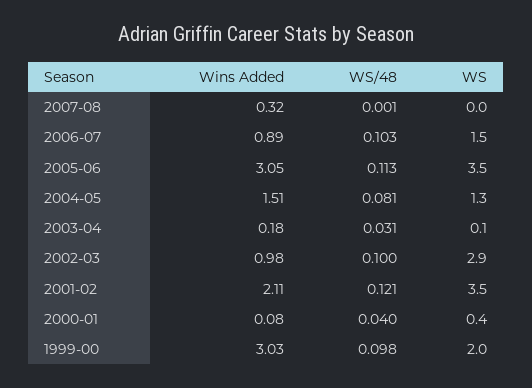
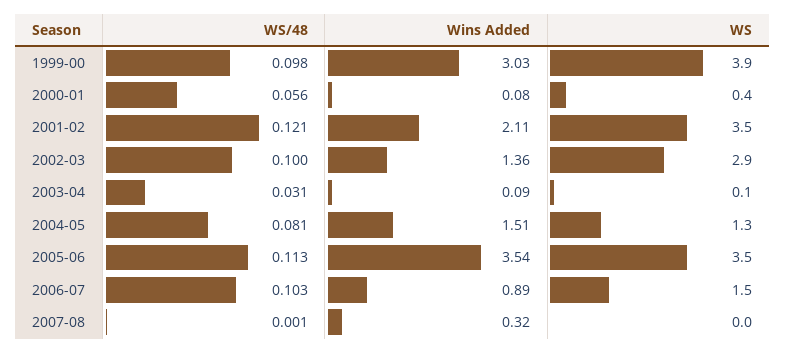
  {
    "Wins Added": {
      "2007-08": 0.32,
      "2006-07": 0.89,
-     "2005-06": 3.05,
+     "2005-06": 3.54,
      "2004-05": 1.51,
-     "2003-04": 0.18,
+     "2003-04": 0.09,
-     "2002-03": 0.98,
+     "2002-03": 1.36,
      "2001-02": 2.11,
      "2000-01": 0.08,
      "1999-00": 3.03
    },
    "WS/48": {
      "2007-08": 0.001,
      "2006-07": 0.103,
      "2005-06": 0.113,
      "2004-05": 0.081,
      "2003-04": 0.031,
      "2002-03": 0.1,
      "2001-02": 0.121,
-     "2000-01": 0.04,
+     "2000-01": 0.056,
      "1999-00": 0.098
    },
    "WS": {
      "2007-08": 0,
      "2006-07": 1.5,
      "2005-06": 3.5,
      "2004-05": 1.3,
      "2003-04": 0.1,
      "2002-03": 2.9,
      "2001-02": 3.5,
      "2000-01": 0.4,
-     "1999-00": 2
+     "1999-00": 3.9
    }
  }

